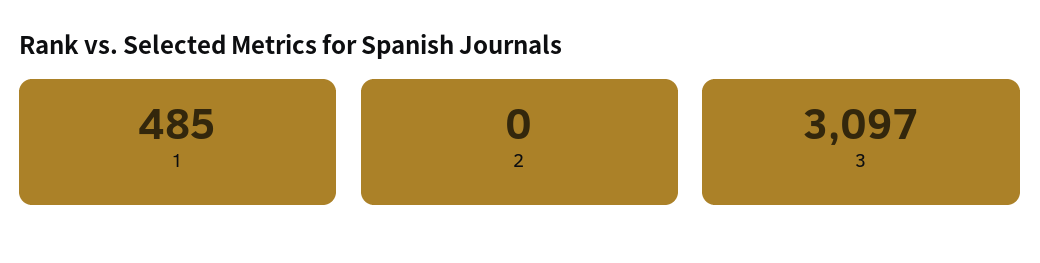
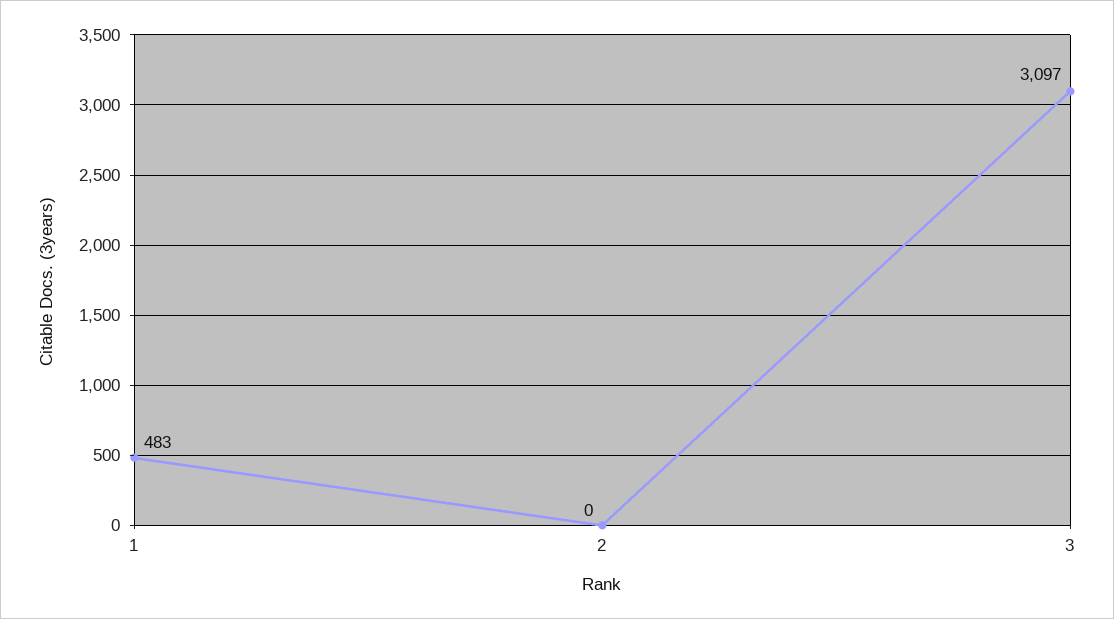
  {
-   "1": 485,
+   "1": 483,
    "2": 0,
    "3": 3097
  }

